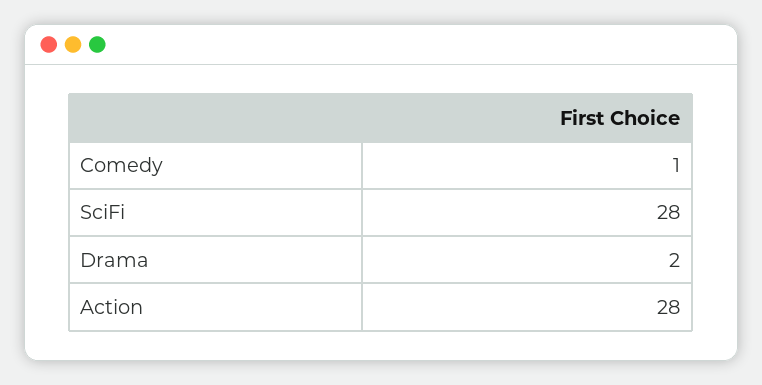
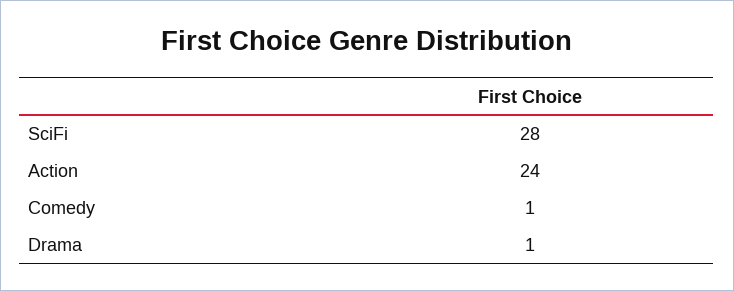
  {
    "Comedy": 1,
    "SciFi": 28,
-   "Drama": 2,
+   "Drama": 1,
-   "Action": 28
+   "Action": 24
  }

